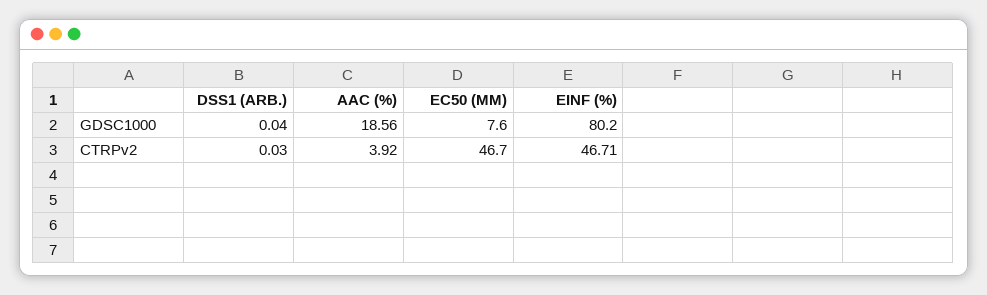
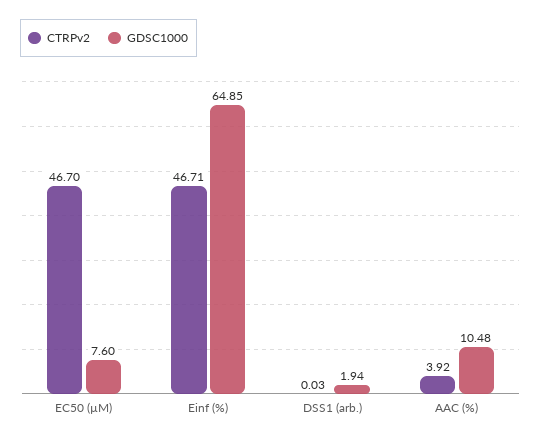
  {
    "GDSC1000": {
-     "DSS1 (ARB.)": 0.04,
+     "DSS1 (ARB.)": 1.94,
-     "AAC (%)": 18.56,
+     "AAC (%)": 10.48,
      "EC50 (ΜM)": 7.6,
-     "EINF (%)": 80.2
+     "EINF (%)": 64.85
    },
    "CTRPv2": {
      "DSS1 (ARB.)": 0.03,
      "AAC (%)": 3.92,
      "EC50 (ΜM)": 46.7,
      "EINF (%)": 46.71
    }
  }

